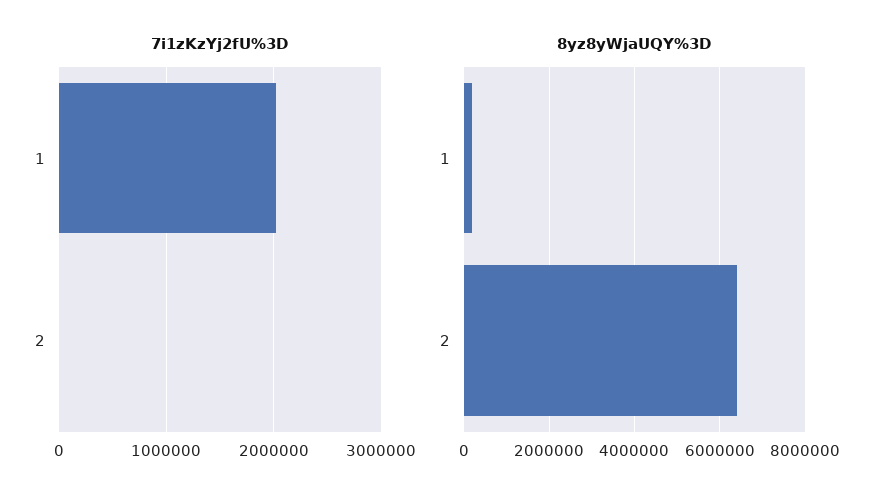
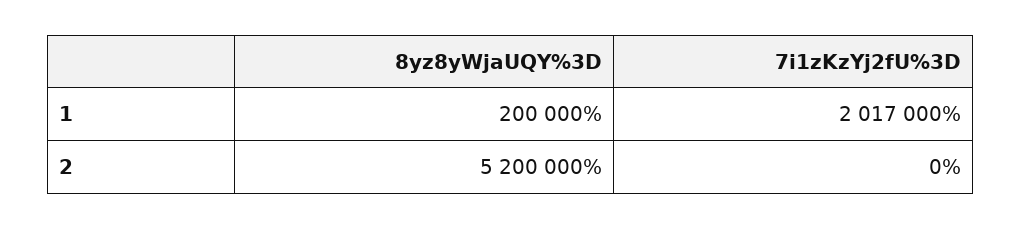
  {
    "7i1zKzYj2fU%3D": {
      "1": 2017000,
      "2": 0
    },
    "8yz8yWjaUQY%3D": {
      "1": 200000,
-     "2": 6400000
+     "2": 5200000
    }
  }

